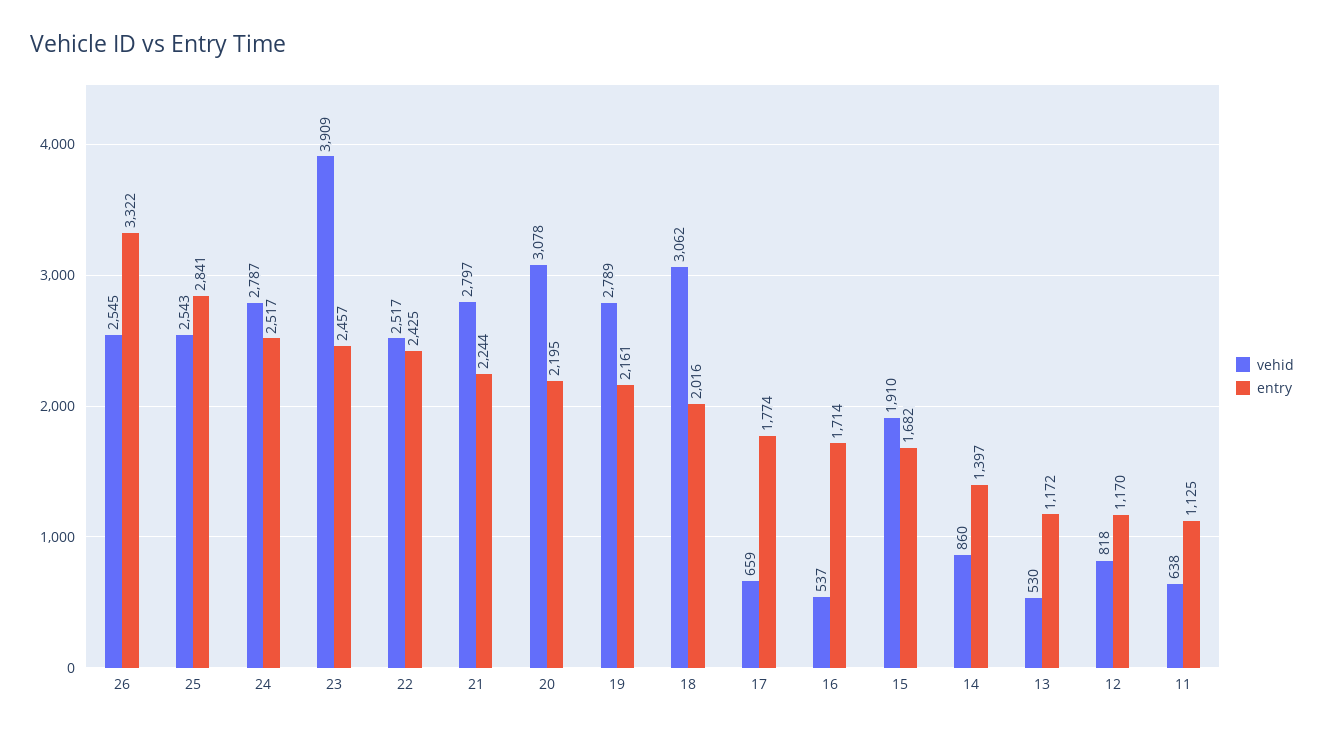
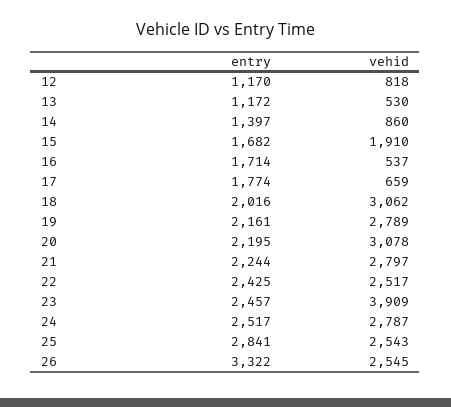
  {
    "vehid": {
      "26": 2545,
      "25": 2543,
      "24": 2787,
      "23": 3909,
      "22": 2517,
      "21": 2797,
      "20": 3078,
      "19": 2789,
      "18": 3062,
      "17": 659,
      "16": 537,
      "15": 1910,
      "14": 860,
      "13": 530,
-     "12": 818,
+     "12": 818
-     "11": 638
    },
    "entry": {
      "26": 3322,
      "25": 2841,
      "24": 2517,
      "23": 2457,
      "22": 2425,
      "21": 2244,
      "20": 2195,
      "19": 2161,
      "18": 2016,
      "17": 1774,
      "16": 1714,
      "15": 1682,
      "14": 1397,
      "13": 1172,
-     "12": 1170,
+     "12": 1170
-     "11": 1125
    }
  }

